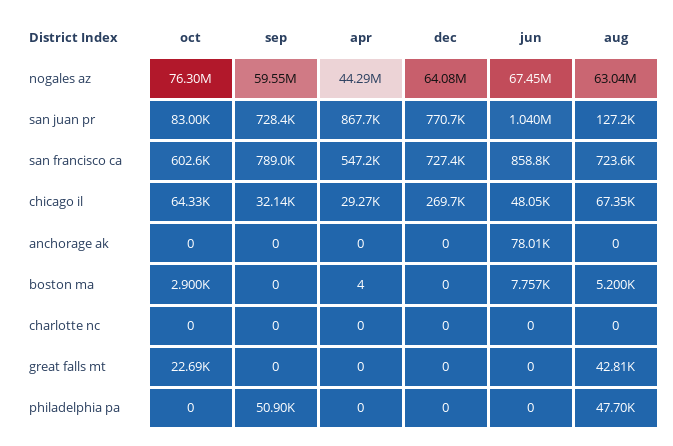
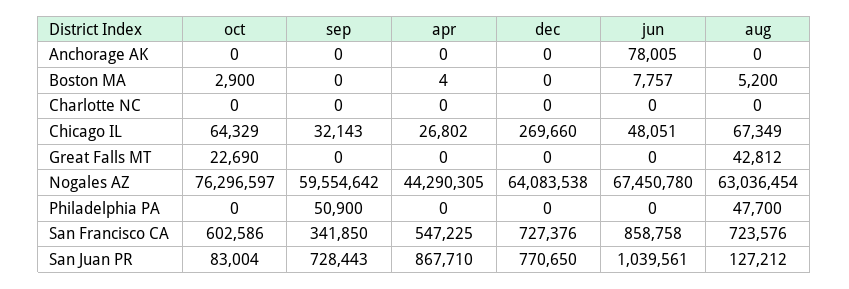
  {
    "oct": {
      "nogales az": 76296597,
      "san juan pr": 83004,
      "san francisco ca": 602586,
      "chicago il": 64329,
      "anchorage ak": 0,
      "boston ma": 2900,
      "charlotte nc": 0,
      "great falls mt": 22690,
      "philadelphia pa": 0
    },
    "sep": {
      "nogales az": 59554642,
      "san juan pr": 728443,
-     "san francisco ca": 789000,
+     "san francisco ca": 341850,
      "chicago il": 32143,
      "anchorage ak": 0,
      "boston ma": 0,
      "charlotte nc": 0,
      "great falls mt": 0,
      "philadelphia pa": 50900
    },
    "apr": {
      "nogales az": 44290305,
      "san juan pr": 867710,
      "san francisco ca": 547225,
-     "chicago il": 29270,
+     "chicago il": 26802,
      "anchorage ak": 0,
      "boston ma": 4,
      "charlotte nc": 0,
      "great falls mt": 0,
      "philadelphia pa": 0
    },
    "dec": {
      "nogales az": 64083538,
      "san juan pr": 770650,
      "san francisco ca": 727376,
      "chicago il": 269660,
      "anchorage ak": 0,
      "boston ma": 0,
      "charlotte nc": 0,
      "great falls mt": 0,
      "philadelphia pa": 0
    },
    "jun": {
      "nogales az": 67450780,
      "san juan pr": 1039561,
      "san francisco ca": 858758,
      "chicago il": 48051,
      "anchorage ak": 78005,
      "boston ma": 7757,
      "charlotte nc": 0,
      "great falls mt": 0,
      "philadelphia pa": 0
    },
    "aug": {
      "nogales az": 63036454,
      "san juan pr": 127212,
      "san francisco ca": 723576,
      "chicago il": 67349,
      "anchorage ak": 0,
      "boston ma": 5200,
      "charlotte nc": 0,
      "great falls mt": 42812,
      "philadelphia pa": 47700
    }
  }

